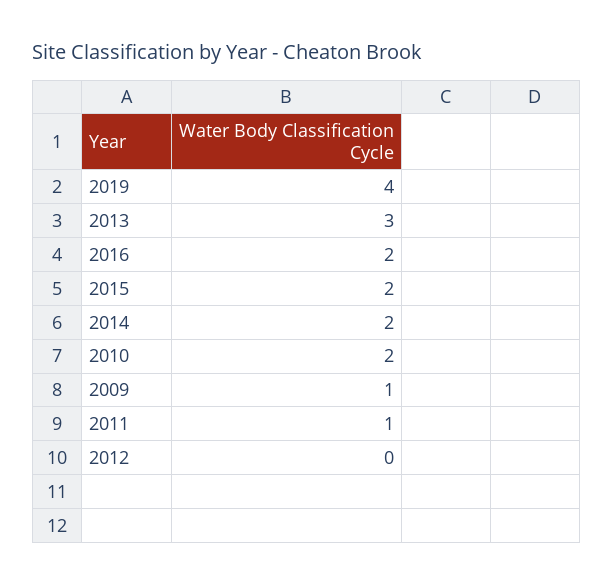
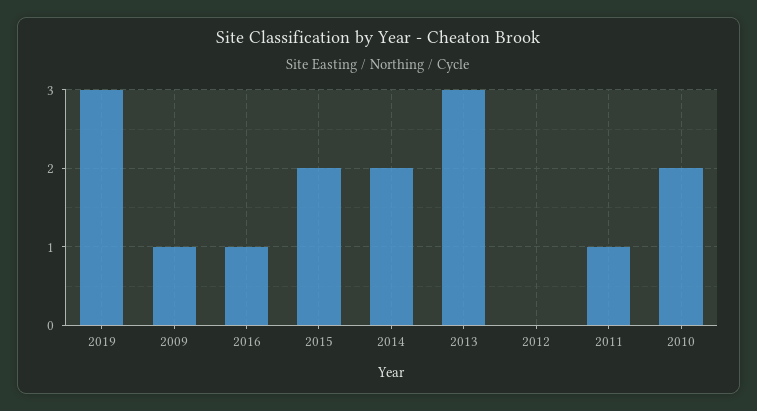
  {
-   "2019": 4,
+   "2019": 3,
    "2013": 3,
-   "2016": 2,
+   "2016": 1,
    "2015": 2,
    "2014": 2,
    "2010": 2,
    "2009": 1,
    "2011": 1,
    "2012": 0
  }

